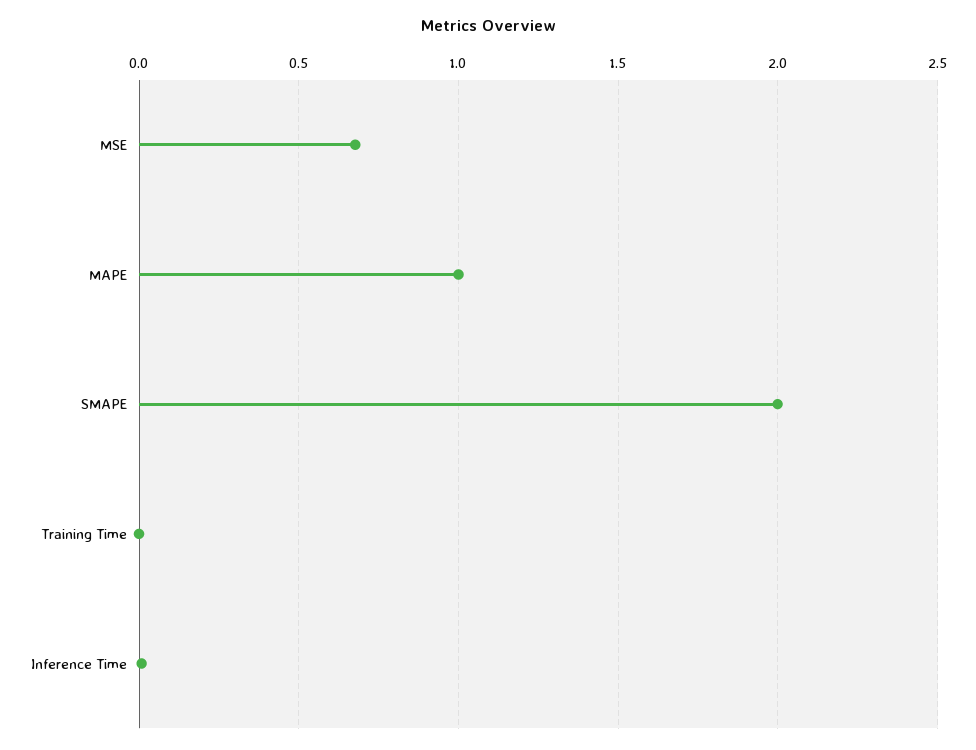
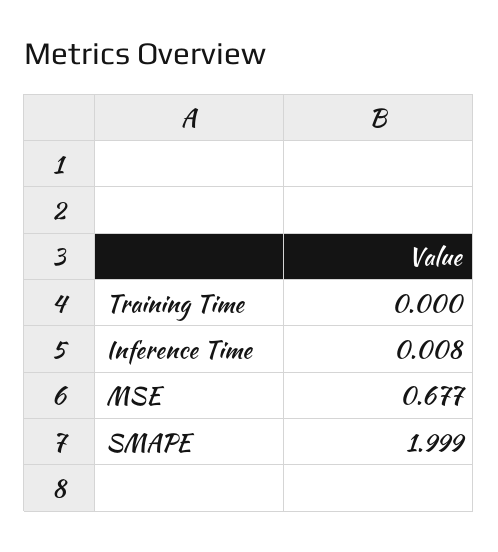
  {
    "MSE": 0.677,
-   "MAPE": 1,
    "SMAPE": 1.999,
    "Training Time": 0,
    "Inference Time": 0.008
  }

